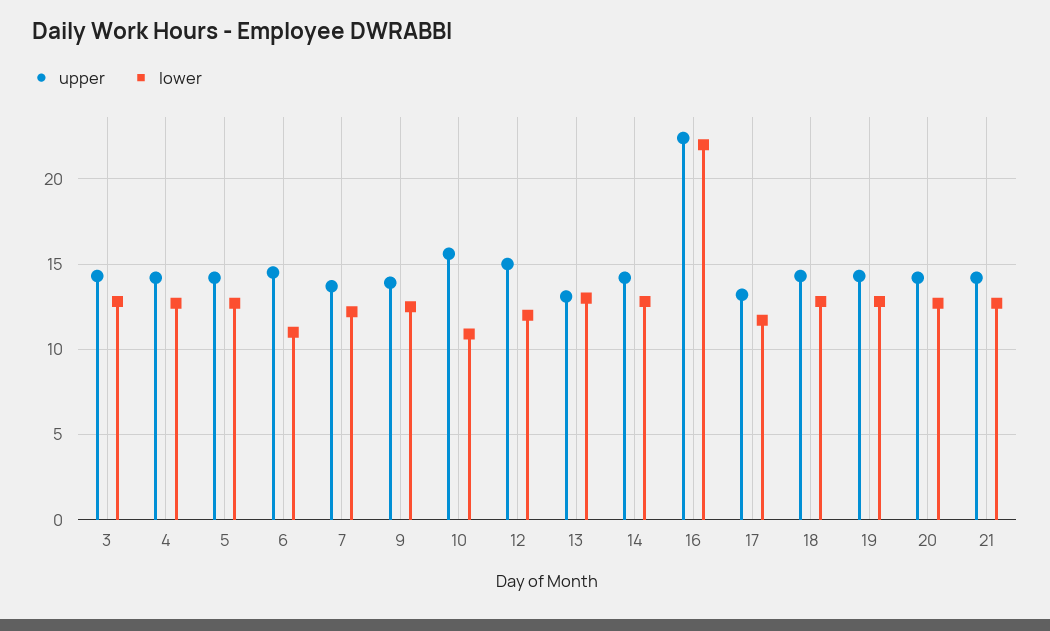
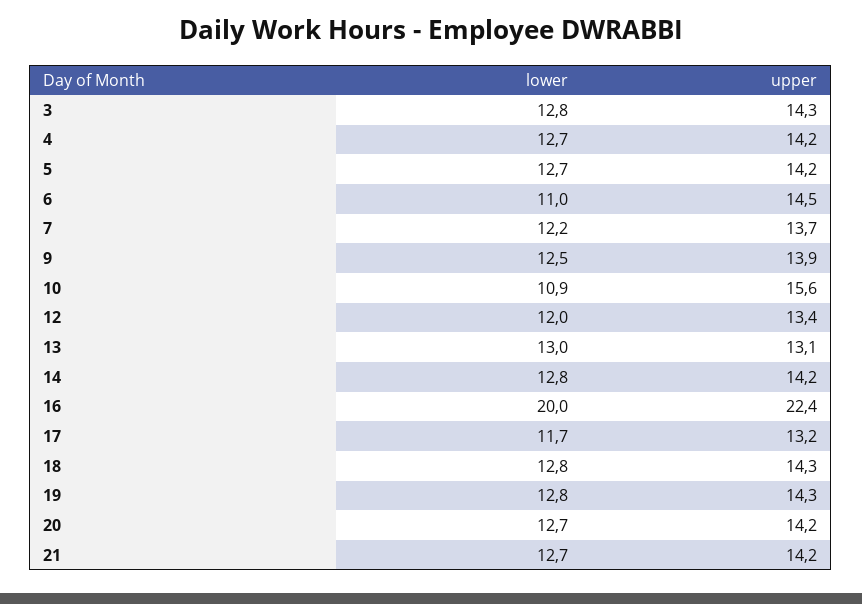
  {
    "upper": {
      "3": 14.3,
      "4": 14.2,
      "5": 14.2,
      "6": 14.5,
      "7": 13.7,
      "9": 13.9,
      "10": 15.6,
-     "12": 15,
+     "12": 13.4,
      "13": 13.1,
      "14": 14.2,
      "16": 22.4,
      "17": 13.2,
      "18": 14.3,
      "19": 14.3,
      "20": 14.2,
      "21": 14.2
    },
    "lower": {
      "3": 12.8,
      "4": 12.7,
      "5": 12.7,
      "6": 11,
      "7": 12.2,
      "9": 12.5,
      "10": 10.9,
      "12": 12,
      "13": 13,
      "14": 12.8,
-     "16": 22,
+     "16": 20,
      "17": 11.7,
      "18": 12.8,
      "19": 12.8,
      "20": 12.7,
      "21": 12.7
    }
  }

